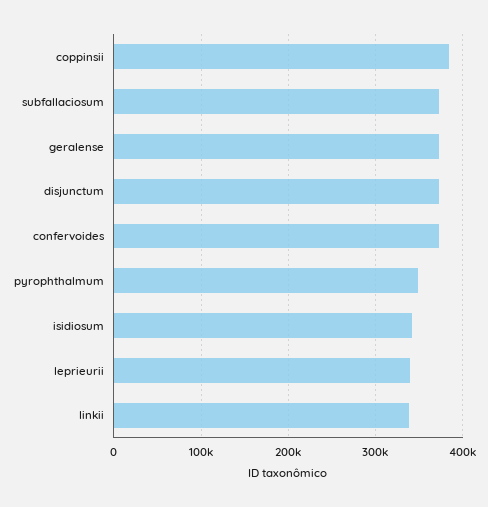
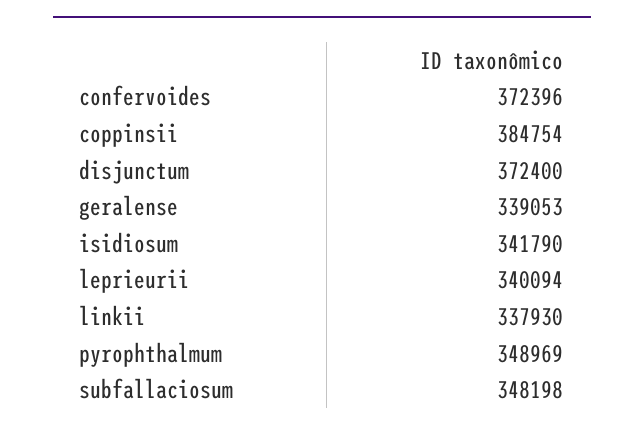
  {
    "coppinsii": 384754,
-   "subfallaciosum": 370000,
+   "subfallaciosum": 348198,
-   "geralense": 370000,
+   "geralense": 339053,
    "disjunctum": 372400,
    "confervoides": 372396,
    "pyrophthalmum": 348969,
    "isidiosum": 341790,
    "leprieurii": 340094,
    "linkii": 337930
  }

